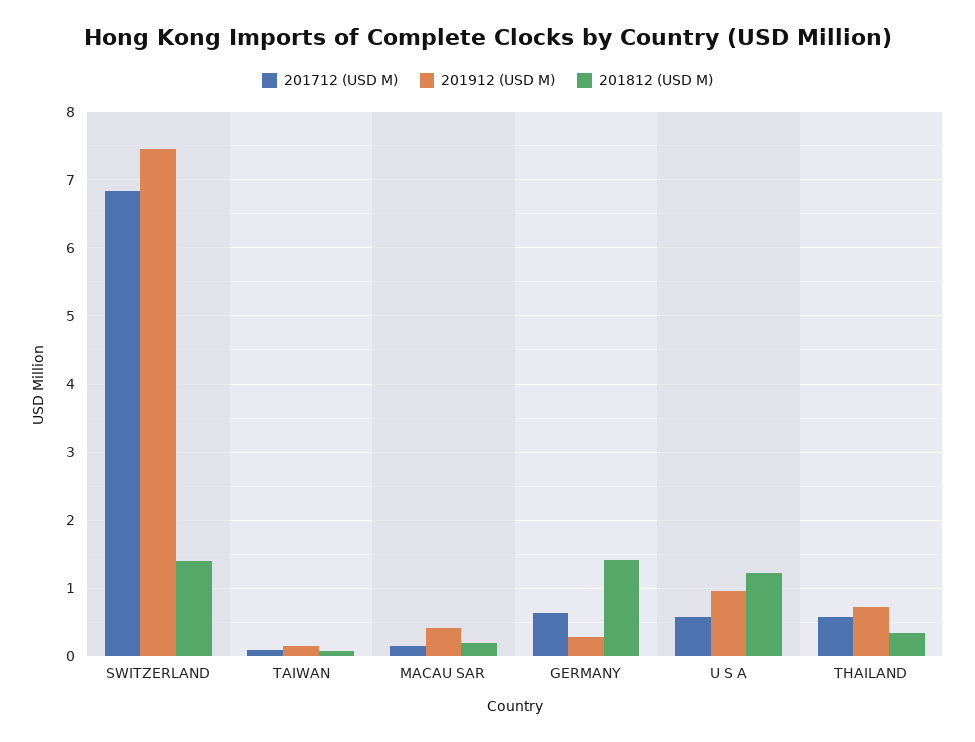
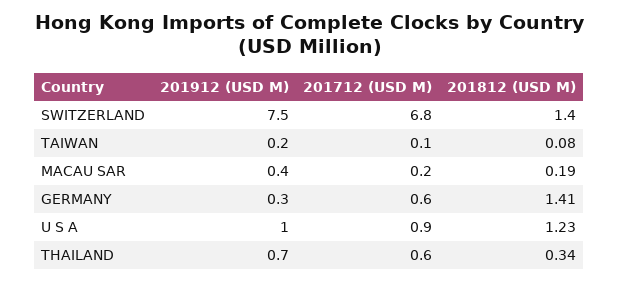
  {
    "201712 (USD M)": {
      "SWITZERLAND": 6.8,
      "TAIWAN": 0.1,
      "MACAU SAR": 0.2,
      "GERMANY": 0.6,
-     "U S A": 0.6,
+     "U S A": 0.9,
      "THAILAND": 0.6
    },
    "201912 (USD M)": {
      "SWITZERLAND": 7.5,
      "TAIWAN": 0.2,
      "MACAU SAR": 0.4,
      "GERMANY": 0.3,
      "U S A": 1,
      "THAILAND": 0.7
    },
    "201812 (USD M)": {
      "SWITZERLAND": 1.4,
      "TAIWAN": 0.08,
      "MACAU SAR": 0.19,
      "GERMANY": 1.41,
      "U S A": 1.23,
      "THAILAND": 0.34
    }
  }

